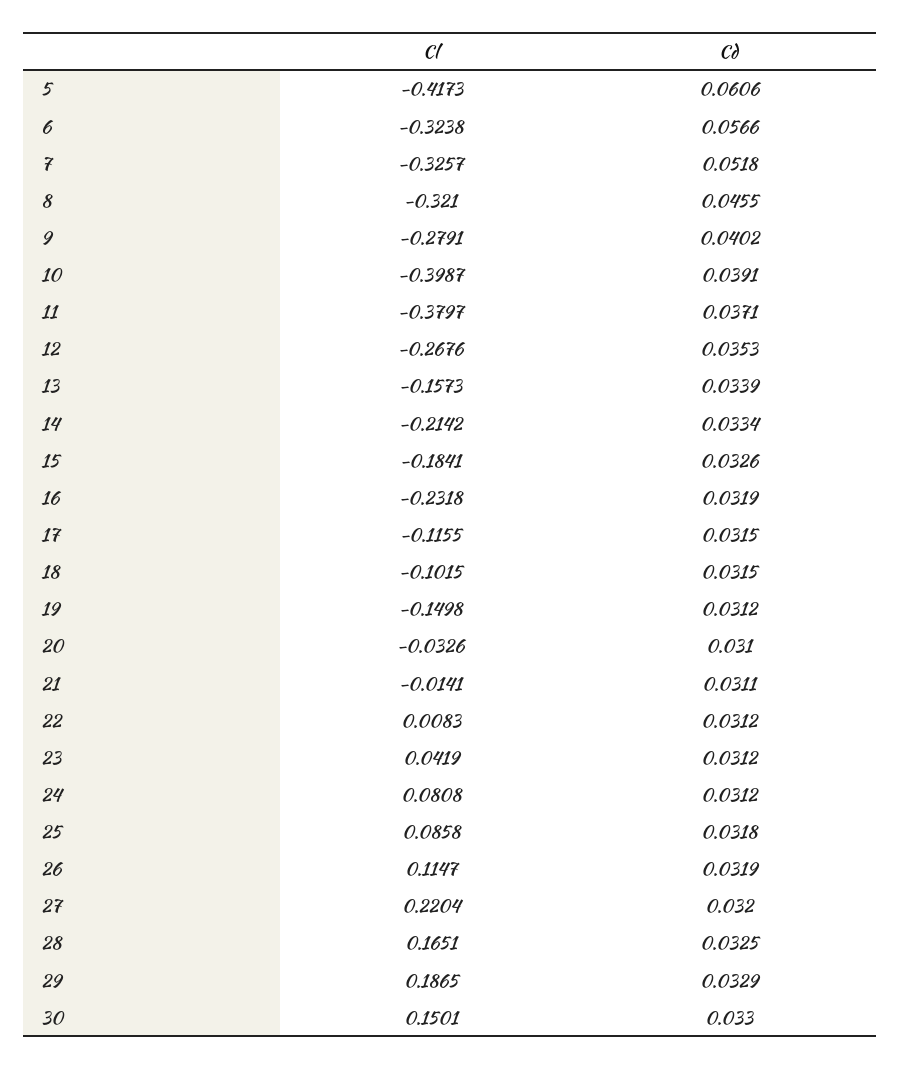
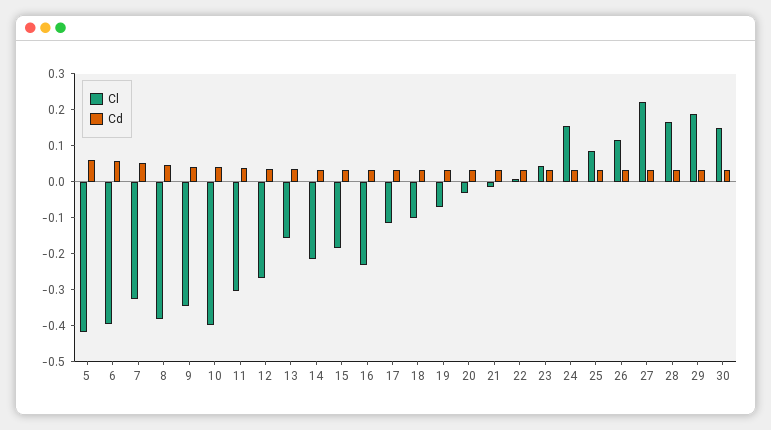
  {
    "Cl": {
      "5": -0.4173,
-     "6": -0.3238,
+     "6": -0.4,
      "7": -0.3257,
-     "8": -0.321,
+     "8": -0.375,
-     "9": -0.2791,
+     "9": -0.35,
      "10": -0.3987,
-     "11": -0.3797,
+     "11": -0.3,
      "12": -0.2676,
      "13": -0.1573,
      "14": -0.2142,
      "15": -0.1841,
      "16": -0.2318,
      "17": -0.1155,
      "18": -0.1015,
-     "19": -0.1498,
+     "19": -0.075,
      "20": -0.0326,
      "21": -0.0141,
      "22": 0.0083,
      "23": 0.0419,
-     "24": 0.0808,
+     "24": 0.15,
      "25": 0.0858,
      "26": 0.1147,
      "27": 0.2204,
      "28": 0.1651,
      "29": 0.1865,
      "30": 0.1501
    },
    "Cd": {
      "5": 0.0606,
      "6": 0.0566,
      "7": 0.0518,
      "8": 0.0455,
      "9": 0.0402,
      "10": 0.0391,
      "11": 0.0371,
      "12": 0.0353,
      "13": 0.0339,
      "14": 0.0334,
      "15": 0.0326,
      "16": 0.0319,
      "17": 0.0315,
      "18": 0.0315,
      "19": 0.0312,
      "20": 0.031,
      "21": 0.0311,
      "22": 0.0312,
      "23": 0.0312,
      "24": 0.0312,
      "25": 0.0318,
      "26": 0.0319,
      "27": 0.032,
      "28": 0.0325,
      "29": 0.0329,
      "30": 0.033
    }
  }

